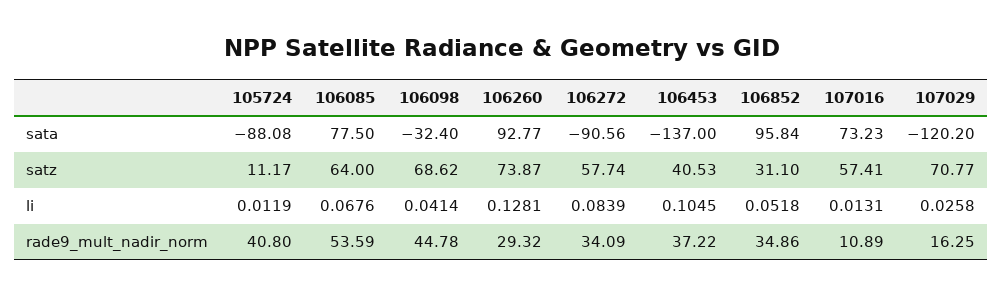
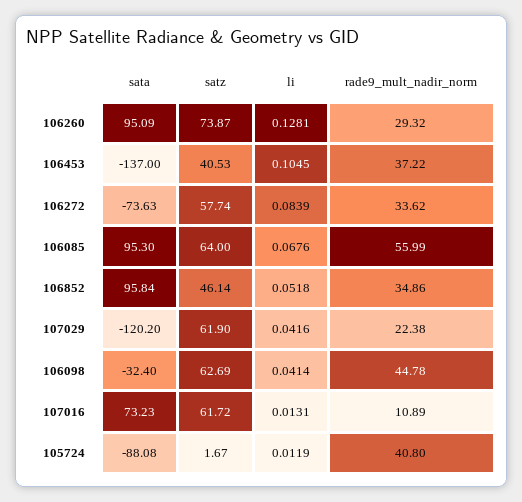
  {
    "105724": {
      "sata": -88.08,
-     "satz": 11.17,
+     "satz": 1.67,
      "li": 0.0119,
      "rade9_mult_nadir_norm": 40.8
    },
    "106085": {
-     "sata": 77.5,
+     "sata": 95.3,
      "satz": 64,
      "li": 0.0676,
-     "rade9_mult_nadir_norm": 53.59
+     "rade9_mult_nadir_norm": 55.99
    },
    "106098": {
      "sata": -32.4,
-     "satz": 68.62,
+     "satz": 62.69,
      "li": 0.0414,
      "rade9_mult_nadir_norm": 44.78
    },
    "106260": {
-     "sata": 92.77,
+     "sata": 95.09,
      "satz": 73.87,
      "li": 0.1281,
      "rade9_mult_nadir_norm": 29.32
    },
    "106272": {
-     "sata": -90.56,
+     "sata": -73.63,
      "satz": 57.74,
      "li": 0.0839,
-     "rade9_mult_nadir_norm": 34.09
+     "rade9_mult_nadir_norm": 33.62
    },
    "106453": {
      "sata": -137,
      "satz": 40.53,
      "li": 0.1045,
      "rade9_mult_nadir_norm": 37.22
    },
    "106852": {
      "sata": 95.84,
-     "satz": 31.1,
+     "satz": 46.14,
      "li": 0.0518,
      "rade9_mult_nadir_norm": 34.86
    },
    "107016": {
      "sata": 73.23,
-     "satz": 57.41,
+     "satz": 61.72,
      "li": 0.0131,
      "rade9_mult_nadir_norm": 10.89
    },
    "107029": {
      "sata": -120.2,
-     "satz": 70.77,
+     "satz": 61.9,
-     "li": 0.0258,
+     "li": 0.0416,
-     "rade9_mult_nadir_norm": 16.25
+     "rade9_mult_nadir_norm": 22.38
    }
  }

